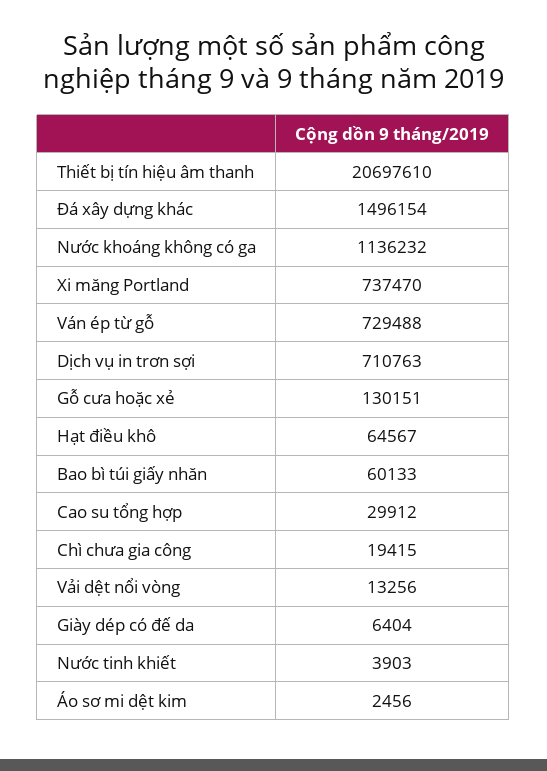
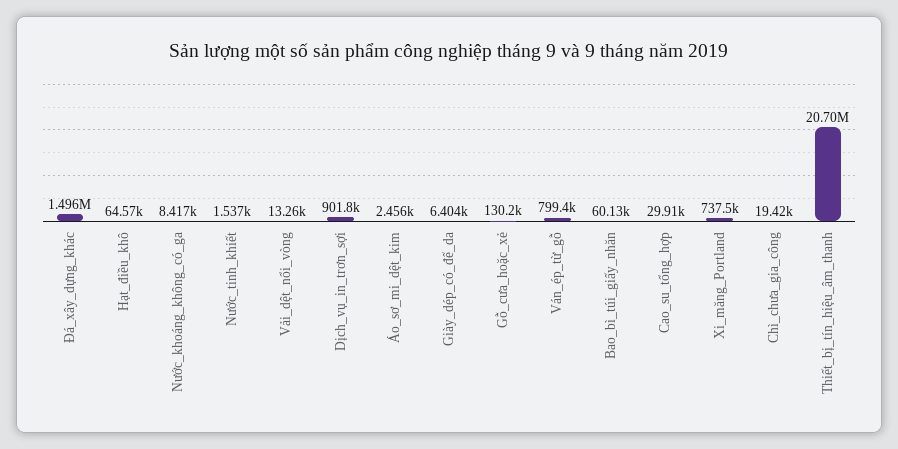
  {
    "Thiết bị tín hiệu âm thanh": 20697610,
    "Đá xây dựng khác": 1496154,
-   "Nước khoáng không có ga": 1136232,
+   "Nước khoáng không có ga": 8417,
    "Xi măng Portland": 737470,
-   "Ván ép từ gỗ": 729488,
+   "Ván ép từ gỗ": 799400,
-   "Dịch vụ in trơn sợi": 710763,
+   "Dịch vụ in trơn sợi": 901800,
    "Gỗ cưa hoặc xẻ": 130151,
    "Hạt điều khô": 64567,
    "Bao bì túi giấy nhăn": 60133,
    "Cao su tổng hợp": 29912,
    "Chì chưa gia công": 19415,
    "Vải dệt nổi vòng": 13256,
    "Giày dép có đế da": 6404,
-   "Nước tinh khiết": 3903,
+   "Nước tinh khiết": 1537,
    "Áo sơ mi dệt kim": 2456
  }

